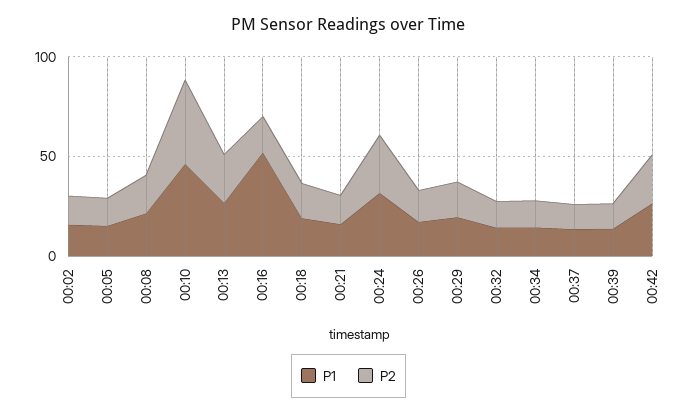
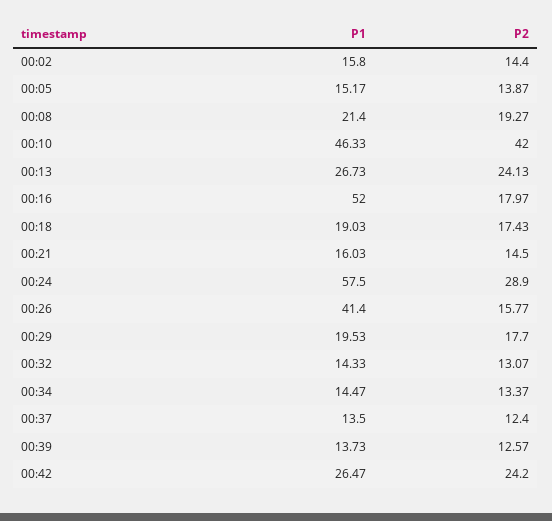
  {
    "P1": {
      "00:02": 15.8,
      "00:05": 15.17,
      "00:08": 21.4,
      "00:10": 46.33,
      "00:13": 26.73,
      "00:16": 52,
      "00:18": 19.03,
      "00:21": 16.03,
-     "00:24": 30,
+     "00:24": 57.5,
-     "00:26": 20,
+     "00:26": 41.4,
      "00:29": 19.53,
      "00:32": 14.33,
      "00:34": 14.47,
      "00:37": 13.5,
      "00:39": 13.73,
      "00:42": 26.47
    },
    "P2": {
      "00:02": 14.4,
      "00:05": 13.87,
      "00:08": 19.27,
      "00:10": 42,
      "00:13": 24.13,
      "00:16": 17.97,
      "00:18": 17.43,
      "00:21": 14.5,
      "00:24": 28.9,
      "00:26": 15.77,
      "00:29": 17.7,
      "00:32": 13.07,
      "00:34": 13.37,
      "00:37": 12.4,
      "00:39": 12.57,
      "00:42": 24.2
    }
  }

